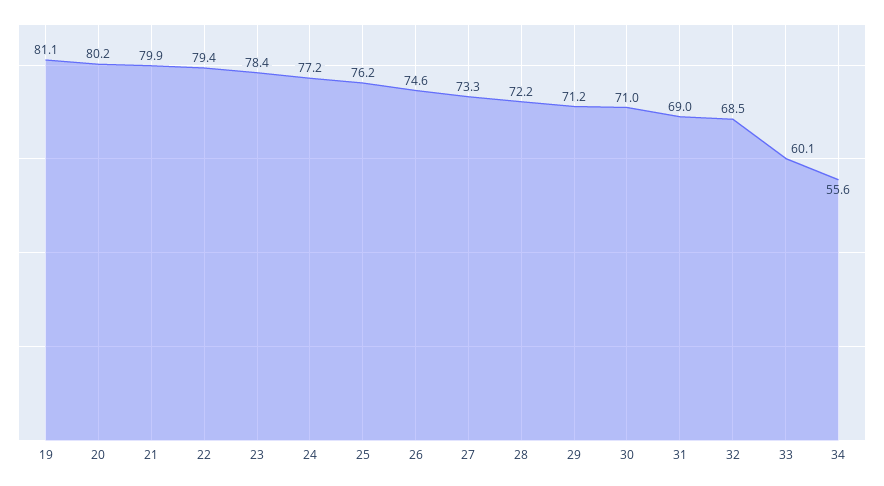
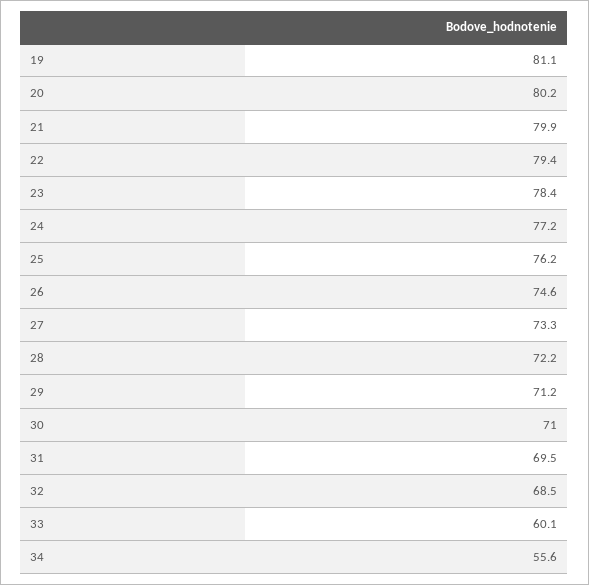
  {
    "19": 81.1,
    "20": 80.2,
    "21": 79.9,
    "22": 79.4,
    "23": 78.4,
    "24": 77.2,
    "25": 76.2,
    "26": 74.6,
    "27": 73.3,
    "28": 72.2,
    "29": 71.2,
    "30": 71,
-   "31": 69,
+   "31": 69.5,
    "32": 68.5,
    "33": 60.1,
    "34": 55.6
  }

